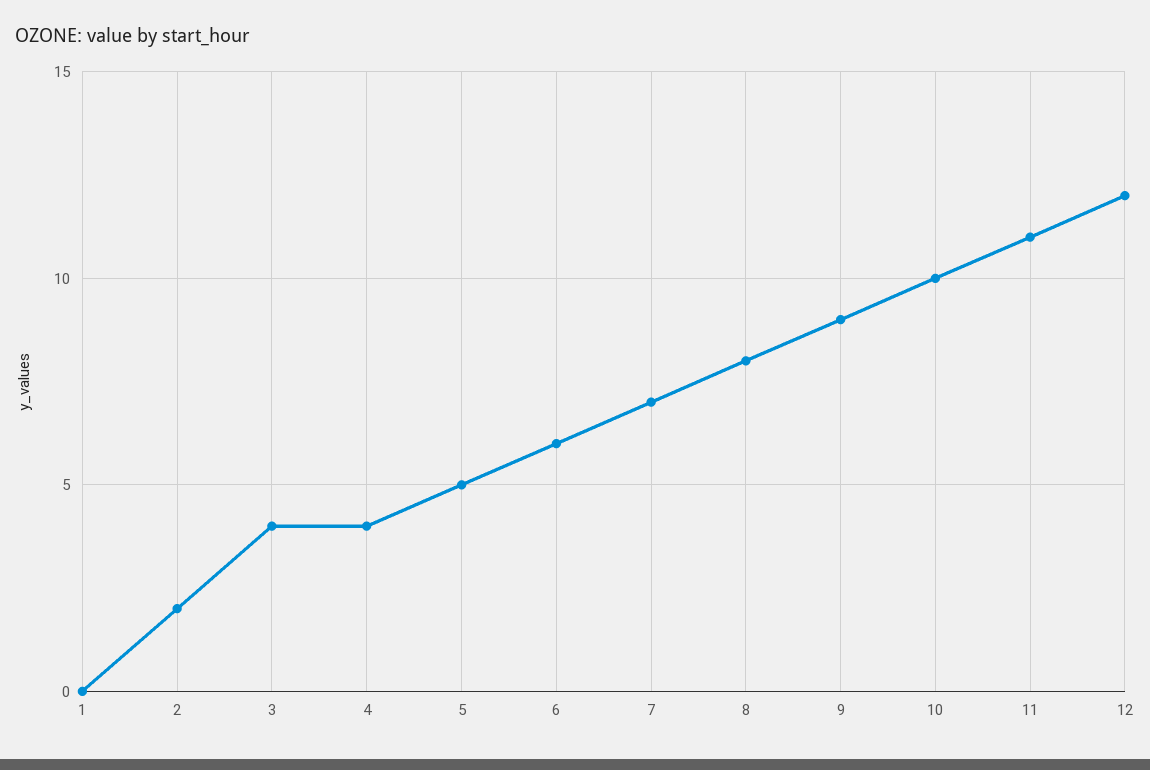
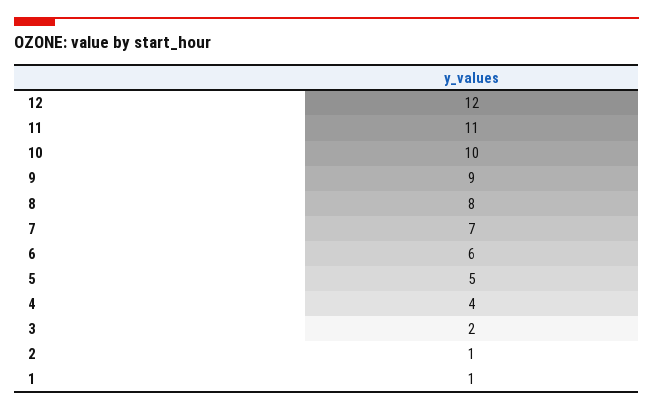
  {
-   "1": 0,
+   "1": 1,
-   "2": 2,
+   "2": 1,
-   "3": 4,
+   "3": 2,
    "4": 4,
    "5": 5,
    "6": 6,
    "7": 7,
    "8": 8,
    "9": 9,
    "10": 10,
    "11": 11,
    "12": 12
  }

